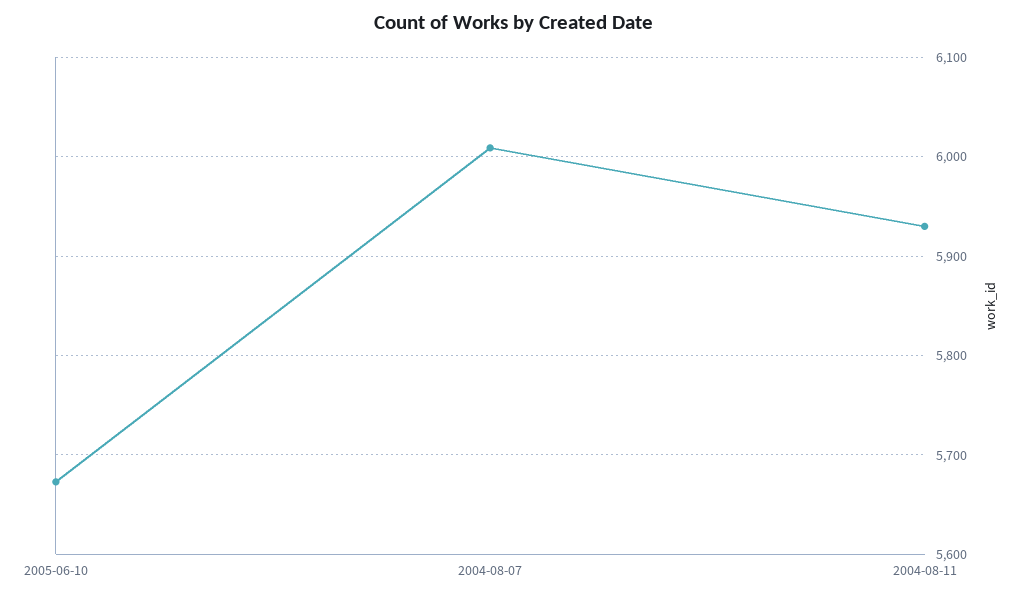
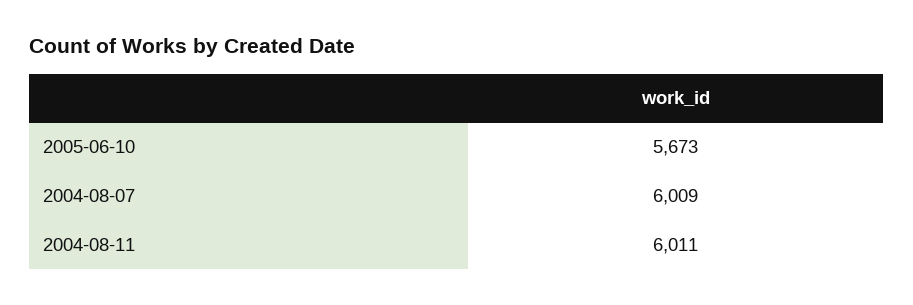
  {
    "2005-06-10": 5673,
    "2004-08-07": 6009,
-   "2004-08-11": 5930
+   "2004-08-11": 6011
  }

